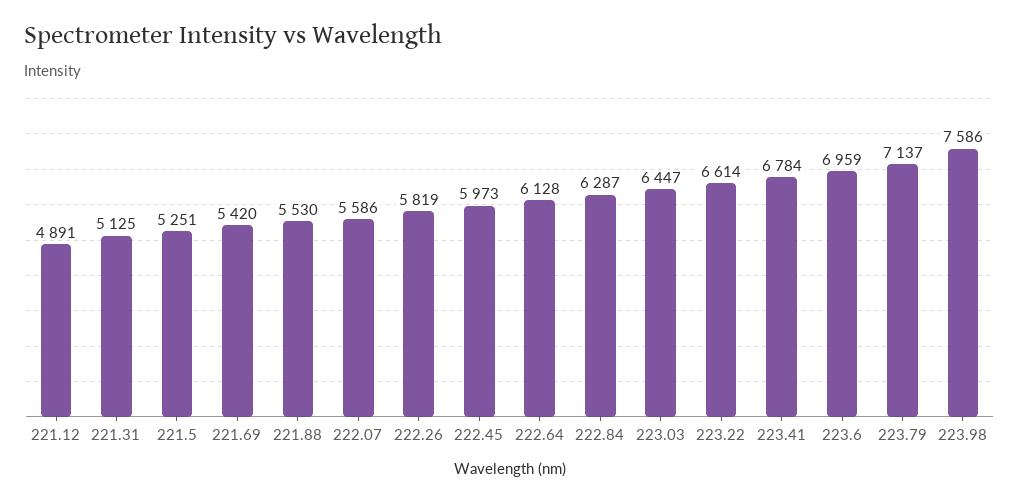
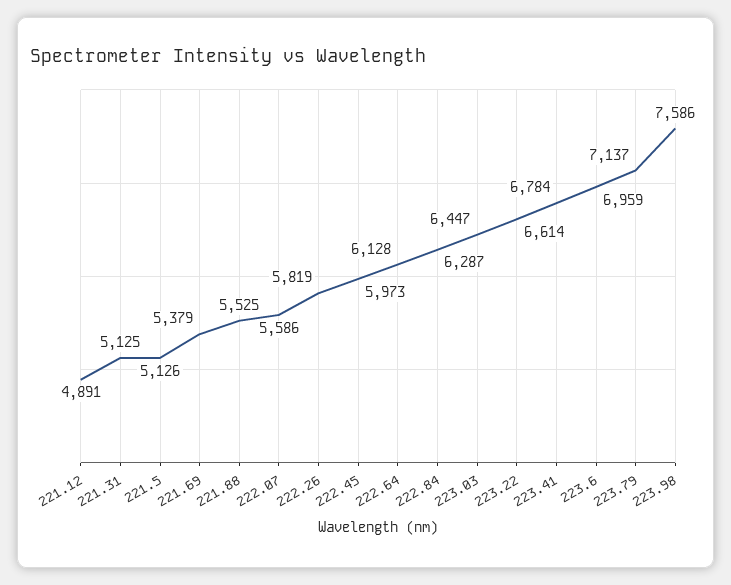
  {
    "221.12": 4891,
    "221.31": 5125,
-   "221.5": 5251,
+   "221.5": 5126,
-   "221.69": 5420,
+   "221.69": 5379,
-   "221.88": 5530,
+   "221.88": 5525,
    "222.07": 5586,
    "222.26": 5819,
    "222.45": 5973,
    "222.64": 6128,
    "222.84": 6287,
    "223.03": 6447,
    "223.22": 6614,
    "223.41": 6784,
    "223.6": 6959,
    "223.79": 7137,
    "223.98": 7586
  }

